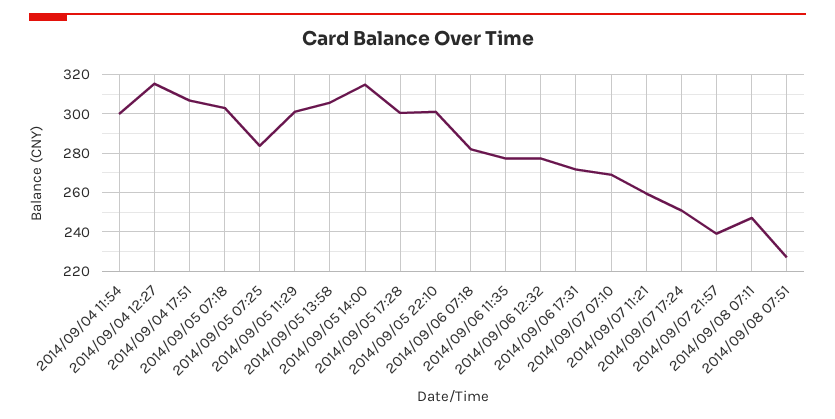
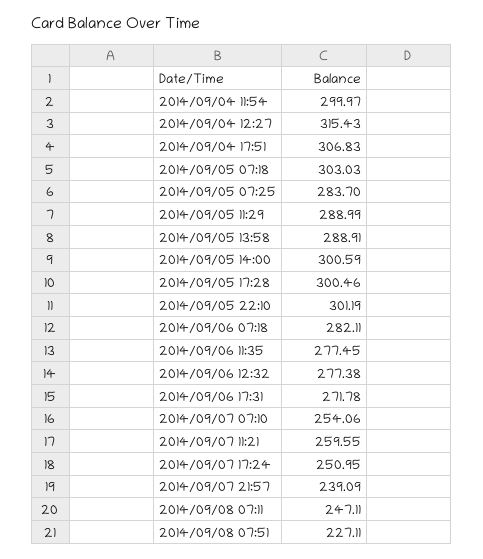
  {
    "2014/09/04 11:54": 299.97,
    "2014/09/04 12:27": 315.43,
    "2014/09/04 17:51": 306.83,
    "2014/09/05 07:18": 303.03,
    "2014/09/05 07:25": 283.7,
-   "2014/09/05 11:29": 300,
+   "2014/09/05 11:29": 288.99,
-   "2014/09/05 13:58": 305,
+   "2014/09/05 13:58": 288.91,
-   "2014/09/05 14:00": 315,
+   "2014/09/05 14:00": 300.59,
    "2014/09/05 17:28": 300.46,
    "2014/09/05 22:10": 301.19,
    "2014/09/06 07:18": 282.11,
    "2014/09/06 11:35": 277.45,
    "2014/09/06 12:32": 277.38,
    "2014/09/06 17:31": 271.78,
-   "2014/09/07 07:10": 270,
+   "2014/09/07 07:10": 254.06,
    "2014/09/07 11:21": 259.55,
    "2014/09/07 17:24": 250.95,
    "2014/09/07 21:57": 239.09,
    "2014/09/08 07:11": 247.11,
    "2014/09/08 07:51": 227.11
  }

